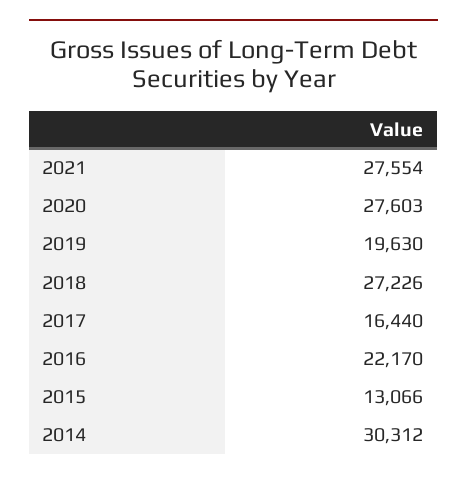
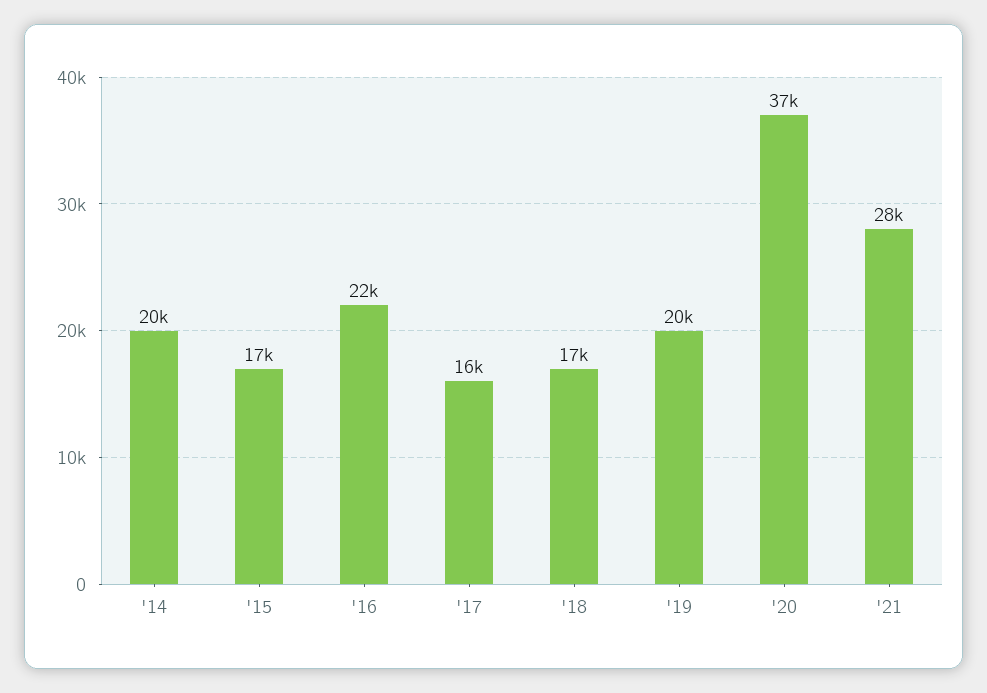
  {
    "2021": 27554,
-   "2020": 27603,
+   "2020": 37000,
    "2019": 19630,
-   "2018": 27226,
+   "2018": 17000,
    "2017": 16440,
    "2016": 22170,
-   "2015": 13066,
+   "2015": 17000,
-   "2014": 30312
+   "2014": 20000
  }

